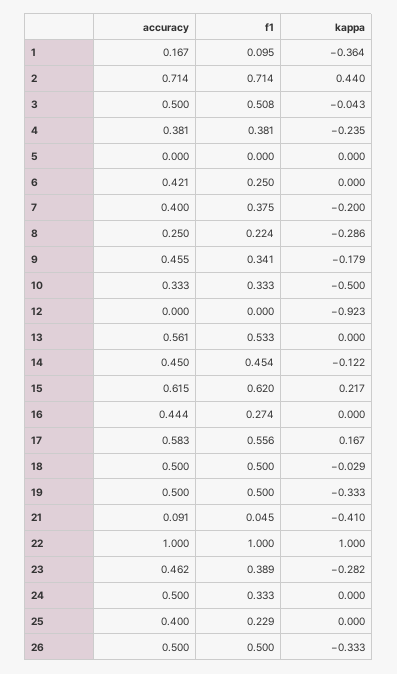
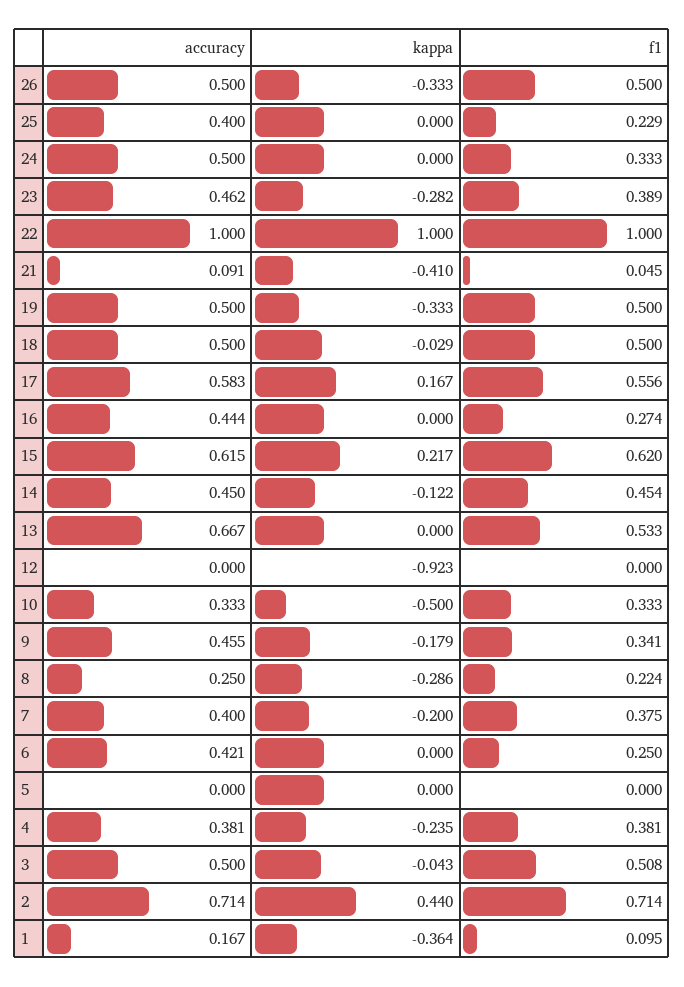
  {
    "accuracy": {
      "1": 0.167,
      "2": 0.714,
      "3": 0.5,
      "4": 0.381,
      "5": 0,
      "6": 0.421,
      "7": 0.4,
      "8": 0.25,
      "9": 0.455,
      "10": 0.333,
      "12": 0,
-     "13": 0.561,
+     "13": 0.667,
      "14": 0.45,
      "15": 0.615,
      "16": 0.444,
      "17": 0.583,
      "18": 0.5,
      "19": 0.5,
      "21": 0.091,
      "22": 1,
      "23": 0.462,
      "24": 0.5,
      "25": 0.4,
      "26": 0.5
    },
    "f1": {
      "1": 0.095,
      "2": 0.714,
      "3": 0.508,
      "4": 0.381,
      "5": 0,
      "6": 0.25,
      "7": 0.375,
      "8": 0.224,
      "9": 0.341,
      "10": 0.333,
      "12": 0,
      "13": 0.533,
      "14": 0.454,
      "15": 0.62,
      "16": 0.274,
      "17": 0.556,
      "18": 0.5,
      "19": 0.5,
      "21": 0.045,
      "22": 1,
      "23": 0.389,
      "24": 0.333,
      "25": 0.229,
      "26": 0.5
    },
    "kappa": {
      "1": -0.364,
      "2": 0.44,
      "3": -0.043,
      "4": -0.235,
      "5": 0,
      "6": 0,
      "7": -0.2,
      "8": -0.286,
      "9": -0.179,
      "10": -0.5,
      "12": -0.923,
      "13": 0,
      "14": -0.122,
      "15": 0.217,
      "16": 0,
      "17": 0.167,
      "18": -0.029,
      "19": -0.333,
      "21": -0.41,
      "22": 1,
      "23": -0.282,
      "24": 0,
      "25": 0,
      "26": -0.333
    }
  }

